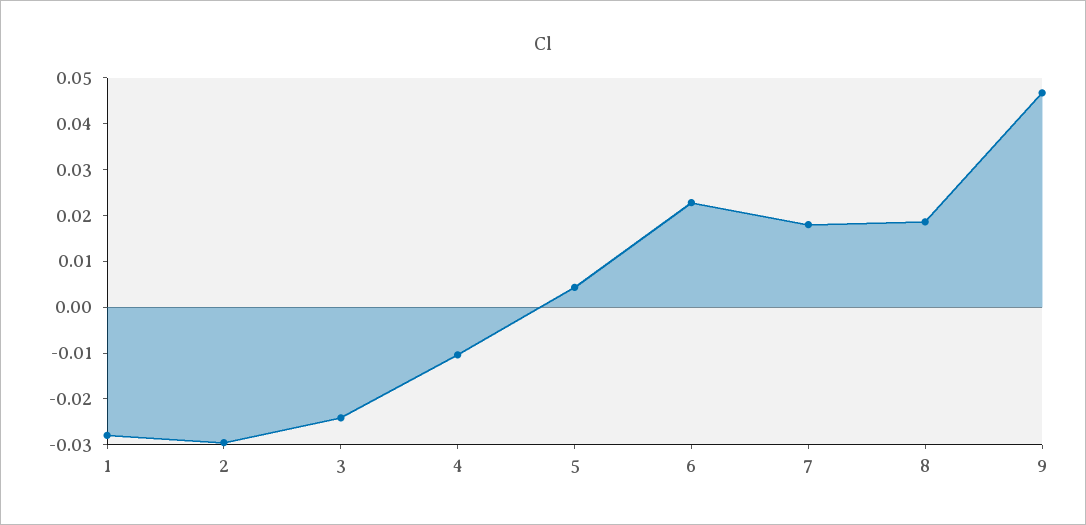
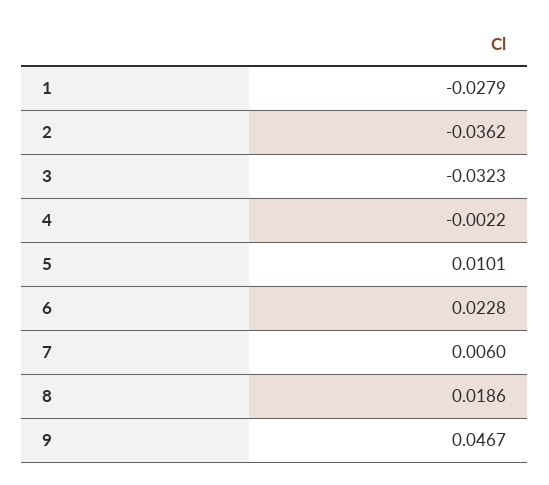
  {
    "1": -0.0279,
-   "2": -0.03,
+   "2": -0.0362,
-   "3": -0.024,
+   "3": -0.0323,
-   "4": -0.01,
+   "4": -0.0022,
-   "5": 0.004,
+   "5": 0.0101,
    "6": 0.0228,
-   "7": 0.018,
+   "7": 0.006,
    "8": 0.0186,
    "9": 0.0467
  }

